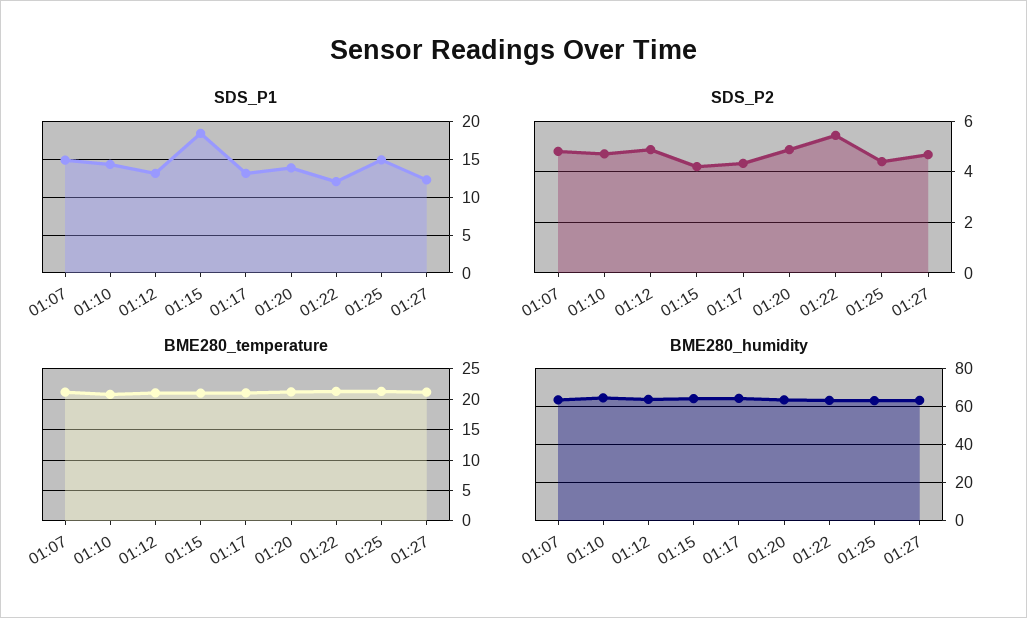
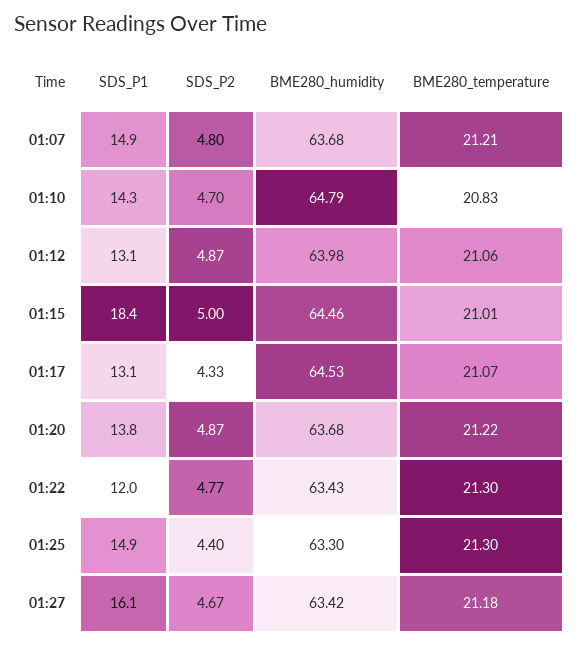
  {
    "SDS_P1": {
      "01:07": 14.9,
      "01:10": 14.3,
      "01:12": 13.1,
      "01:15": 18.4,
      "01:17": 13.1,
      "01:20": 13.8,
      "01:22": 12,
      "01:25": 14.9,
-     "01:27": 12
+     "01:27": 16.1
    },
    "SDS_P2": {
      "01:07": 4.8,
      "01:10": 4.7,
      "01:12": 4.87,
-     "01:15": 4.25,
+     "01:15": 5,
      "01:17": 4.33,
      "01:20": 4.87,
-     "01:22": 5.5,
+     "01:22": 4.77,
      "01:25": 4.4,
      "01:27": 4.67
    },
    "BME280_temperature": {
      "01:07": 21.21,
      "01:10": 20.83,
      "01:12": 21.06,
      "01:15": 21.01,
      "01:17": 21.07,
      "01:20": 21.22,
      "01:22": 21.3,
      "01:25": 21.3,
      "01:27": 21.18
    },
    "BME280_humidity": {
      "01:07": 63.68,
      "01:10": 64.79,
      "01:12": 63.98,
      "01:15": 64.46,
      "01:17": 64.53,
      "01:20": 63.68,
      "01:22": 63.43,
      "01:25": 63.3,
      "01:27": 63.42
    }
  }

